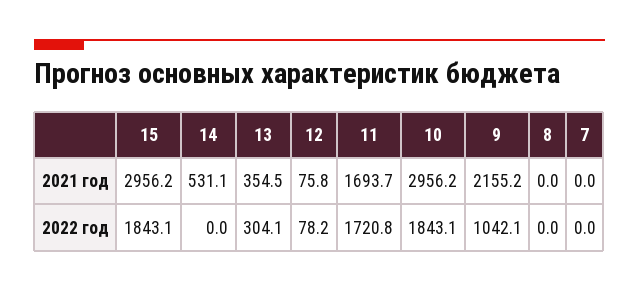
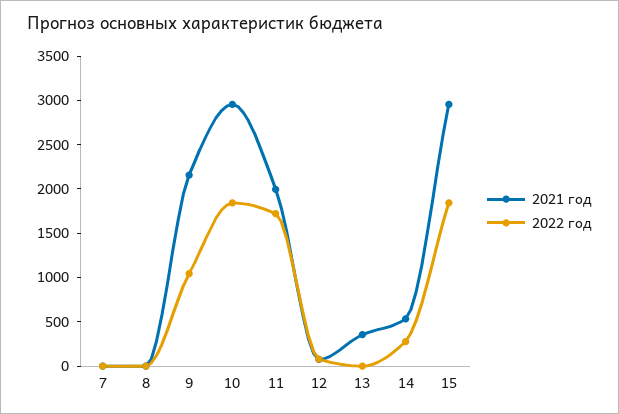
  {
    "2021 год": {
      "15": 2956.2,
      "14": 531.1,
      "13": 354.5,
      "12": 75.8,
-     "11": 1693.7,
+     "11": 2000,
      "10": 2956.2,
      "9": 2155.2,
      "8": 0,
      "7": 0
    },
    "2022 год": {
      "15": 1843.1,
-     "14": 0,
+     "14": 300,
-     "13": 304.1,
+     "13": 0,
      "12": 78.2,
      "11": 1720.8,
      "10": 1843.1,
      "9": 1042.1,
      "8": 0,
      "7": 0
    }
  }

